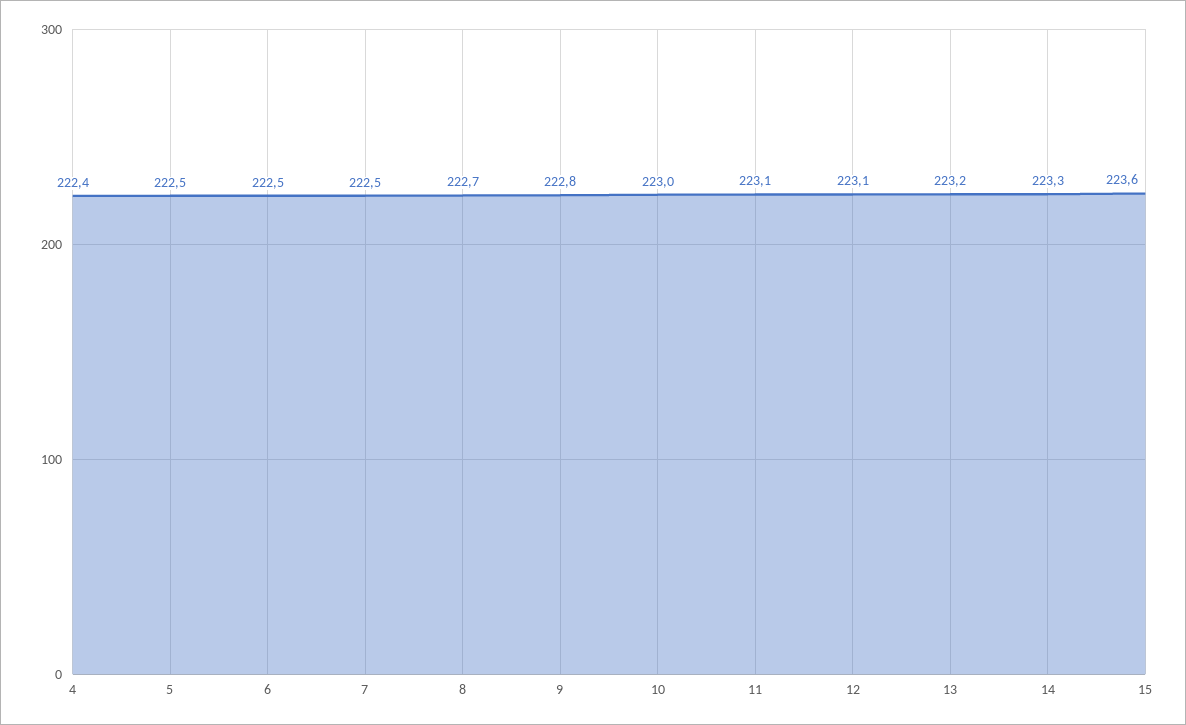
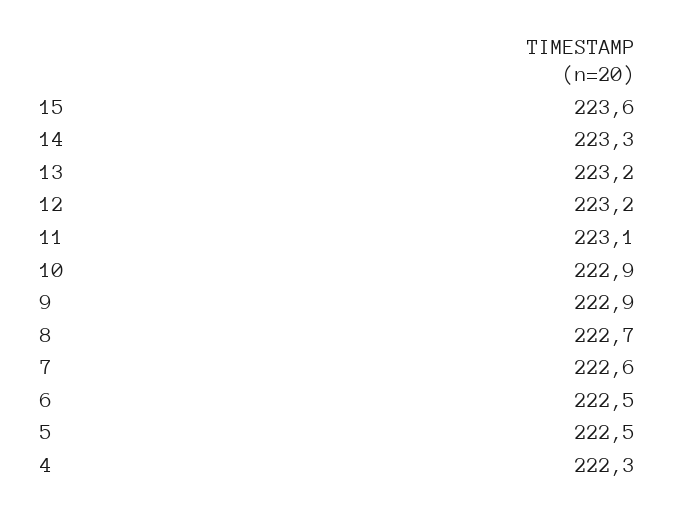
  {
-   "4": 222.4,
+   "4": 222.3,
    "5": 222.5,
    "6": 222.5,
-   "7": 222.5,
+   "7": 222.6,
    "8": 222.7,
-   "9": 222.8,
+   "9": 222.9,
-   "10": 223,
+   "10": 222.9,
    "11": 223.1,
-   "12": 223.1,
+   "12": 223.2,
    "13": 223.2,
    "14": 223.3,
    "15": 223.6
  }

